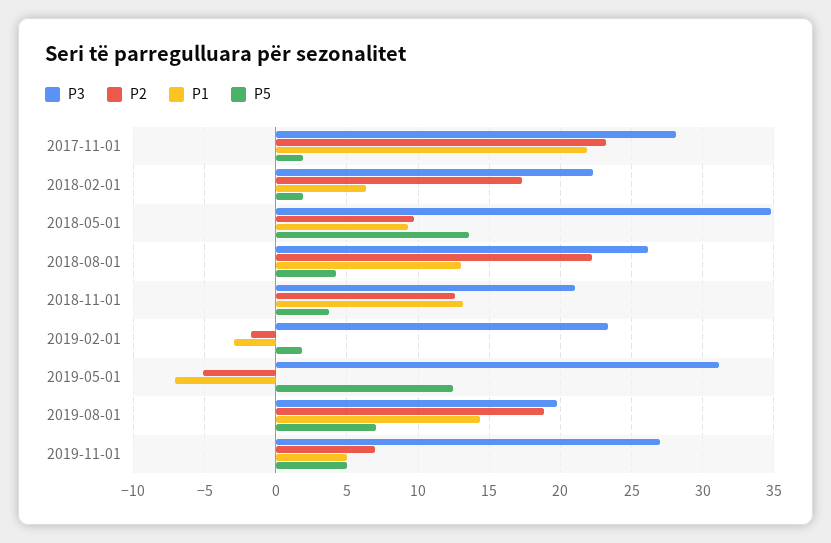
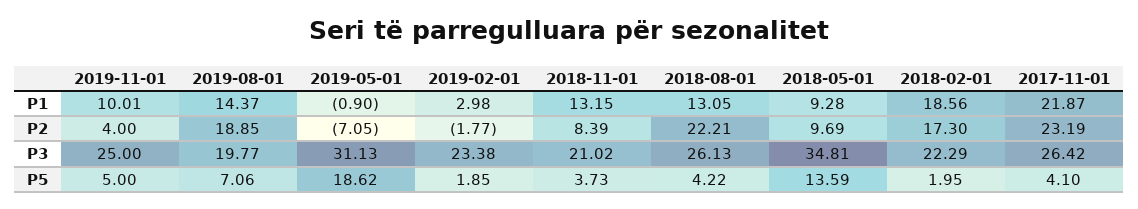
  {
    "P3": {
-     "2017-11-01": 28,
+     "2017-11-01": 26.42,
      "2018-02-01": 22.29,
      "2018-05-01": 34.81,
      "2018-08-01": 26.13,
      "2018-11-01": 21.02,
      "2019-02-01": 23.38,
      "2019-05-01": 31.13,
      "2019-08-01": 19.77,
-     "2019-11-01": 27
+     "2019-11-01": 25
    },
    "P2": {
      "2017-11-01": 23.19,
      "2018-02-01": 17.3,
      "2018-05-01": 9.69,
      "2018-08-01": 22.21,
-     "2018-11-01": 12.5,
+     "2018-11-01": 8.39,
      "2019-02-01": -1.77,
-     "2019-05-01": -5,
+     "2019-05-01": -7.05,
      "2019-08-01": 18.85,
-     "2019-11-01": 7
+     "2019-11-01": 4
    },
    "P1": {
      "2017-11-01": 21.87,
-     "2018-02-01": 6.5,
+     "2018-02-01": 18.56,
      "2018-05-01": 9.28,
      "2018-08-01": 13.05,
      "2018-11-01": 13.15,
-     "2019-02-01": -3,
+     "2019-02-01": 2.98,
-     "2019-05-01": -7,
+     "2019-05-01": -0.9,
      "2019-08-01": 14.37,
-     "2019-11-01": 5
+     "2019-11-01": 10.01
    },
    "P5": {
-     "2017-11-01": 2,
+     "2017-11-01": 4.1,
      "2018-02-01": 1.95,
      "2018-05-01": 13.59,
      "2018-08-01": 4.22,
      "2018-11-01": 3.73,
      "2019-02-01": 1.85,
-     "2019-05-01": 12.5,
+     "2019-05-01": 18.62,
      "2019-08-01": 7.06,
      "2019-11-01": 5
    }
  }

